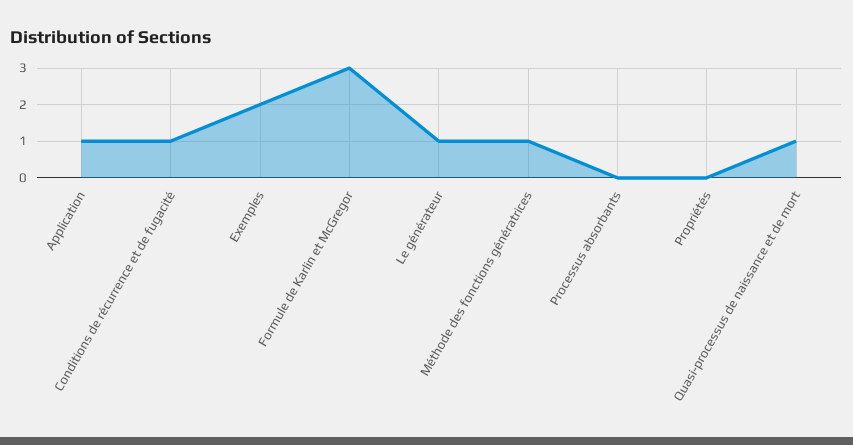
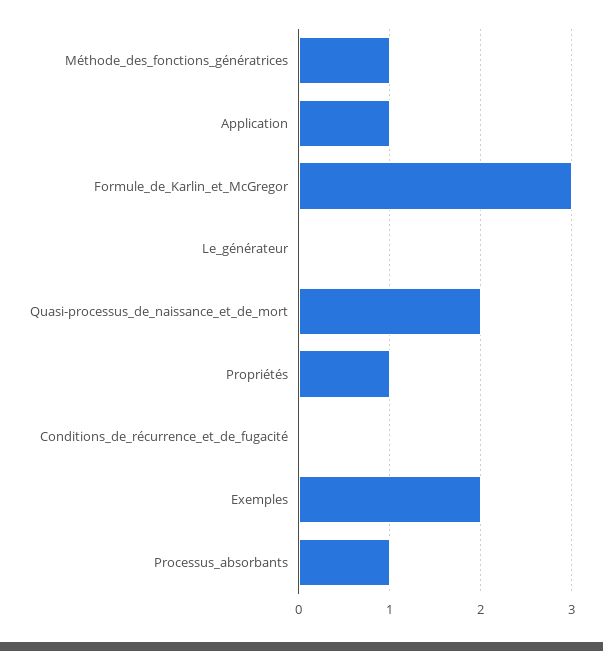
  {
    "Application": 1,
-   "Conditions de récurrence et de fugacité": 1,
+   "Conditions de récurrence et de fugacité": 0,
    "Exemples": 2,
    "Formule de Karlin et McGregor": 3,
-   "Le générateur": 1,
+   "Le générateur": 0,
    "Méthode des fonctions génératrices": 1,
-   "Processus absorbants": 0,
+   "Processus absorbants": 1,
-   "Propriétés": 0,
+   "Propriétés": 1,
-   "Quasi-processus de naissance et de mort": 1
+   "Quasi-processus de naissance et de mort": 2
  }

